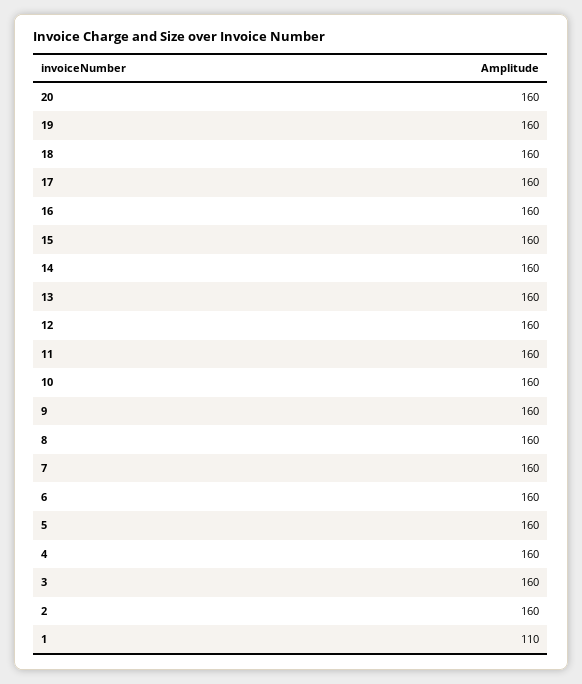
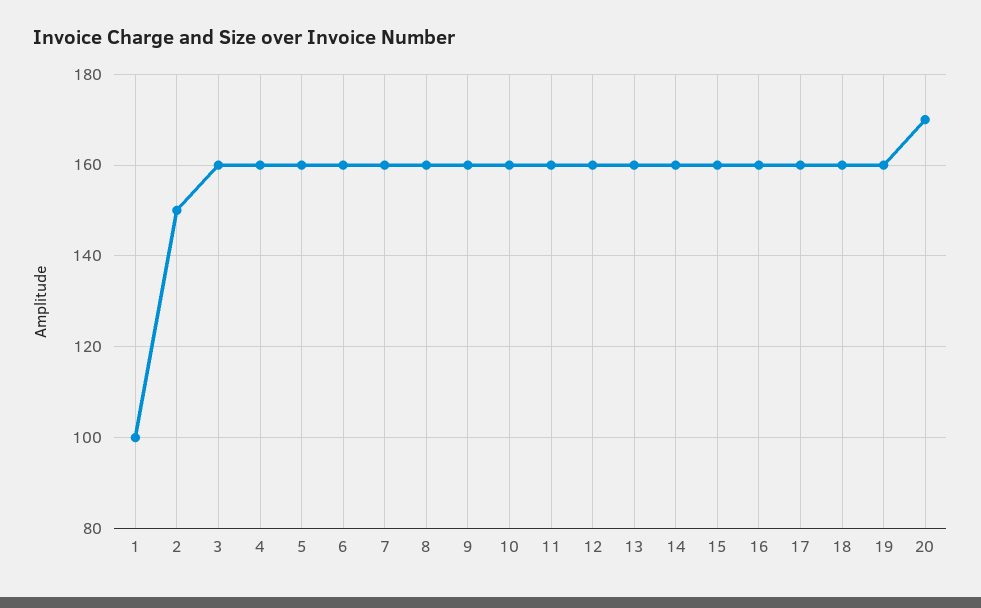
  {
-   "20": 160,
+   "20": 170,
    "19": 160,
    "18": 160,
    "17": 160,
    "16": 160,
    "15": 160,
    "14": 160,
    "13": 160,
    "12": 160,
    "11": 160,
    "10": 160,
    "9": 160,
    "8": 160,
    "7": 160,
    "6": 160,
    "5": 160,
    "4": 160,
    "3": 160,
-   "2": 160,
+   "2": 150,
-   "1": 110
+   "1": 100
  }

